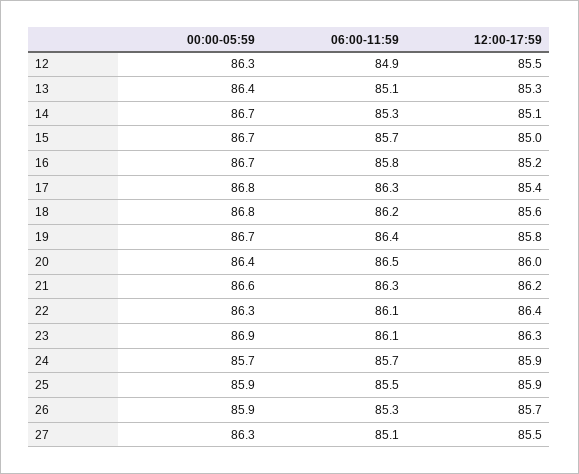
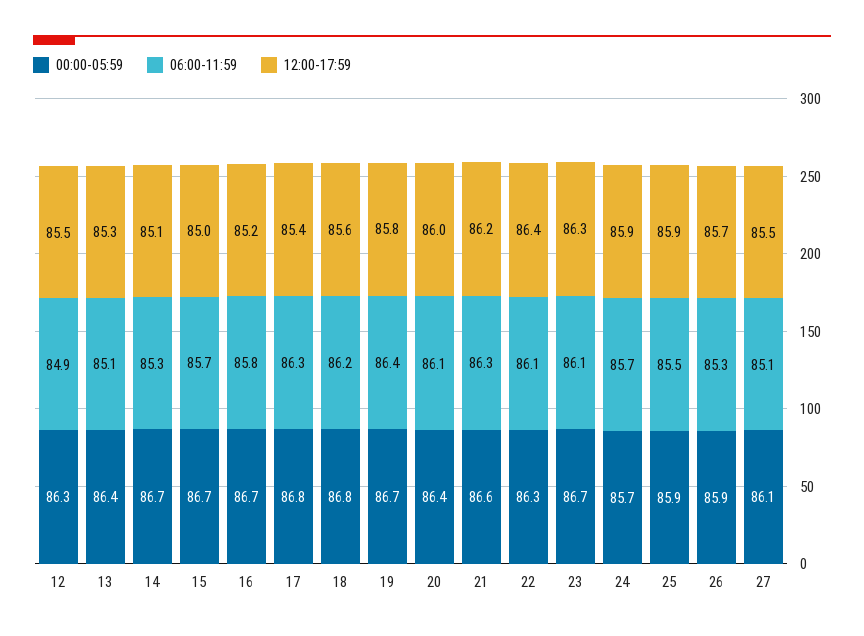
  {
    "00:00-05:59": {
      "12": 86.3,
      "13": 86.4,
      "14": 86.7,
      "15": 86.7,
      "16": 86.7,
      "17": 86.8,
      "18": 86.8,
      "19": 86.7,
      "20": 86.4,
      "21": 86.6,
      "22": 86.3,
-     "23": 86.9,
+     "23": 86.7,
      "24": 85.7,
      "25": 85.9,
      "26": 85.9,
-     "27": 86.3
+     "27": 86.1
    },
    "06:00-11:59": {
      "12": 84.9,
      "13": 85.1,
      "14": 85.3,
      "15": 85.7,
      "16": 85.8,
      "17": 86.3,
      "18": 86.2,
      "19": 86.4,
-     "20": 86.5,
+     "20": 86.1,
      "21": 86.3,
      "22": 86.1,
      "23": 86.1,
      "24": 85.7,
      "25": 85.5,
      "26": 85.3,
      "27": 85.1
    },
    "12:00-17:59": {
      "12": 85.5,
      "13": 85.3,
      "14": 85.1,
      "15": 85,
      "16": 85.2,
      "17": 85.4,
      "18": 85.6,
      "19": 85.8,
      "20": 86,
      "21": 86.2,
      "22": 86.4,
      "23": 86.3,
      "24": 85.9,
      "25": 85.9,
      "26": 85.7,
      "27": 85.5
    }
  }

